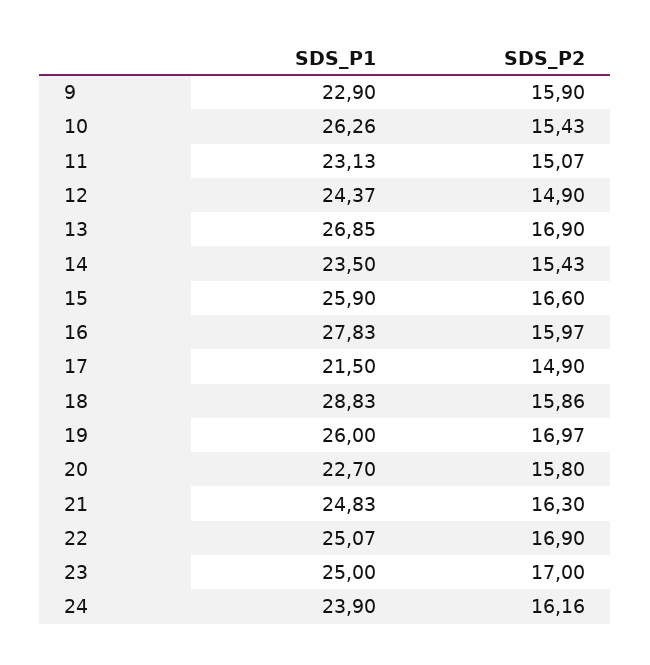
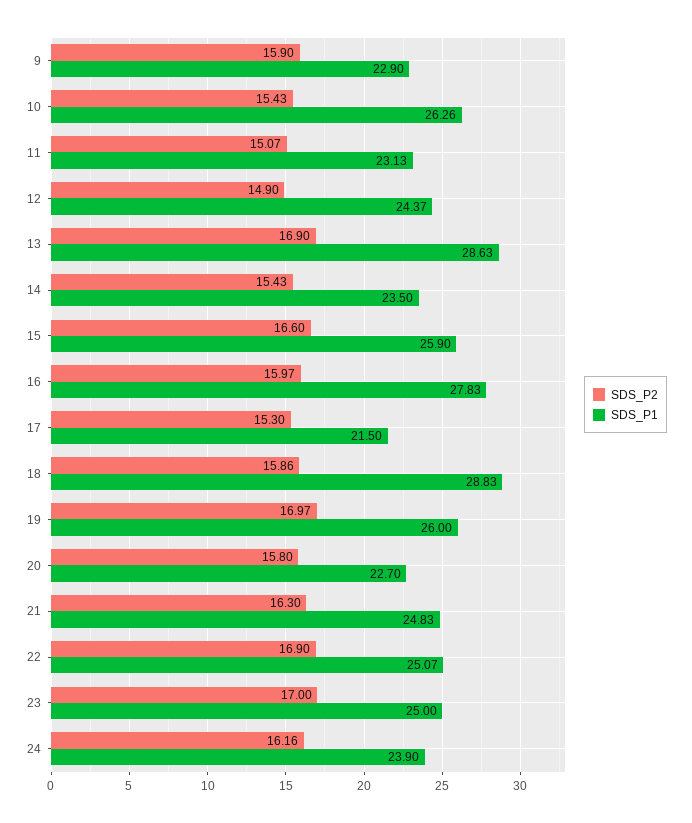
  {
    "SDS_P1": {
      "9": 22.9,
      "10": 26.26,
      "11": 23.13,
      "12": 24.37,
-     "13": 26.85,
+     "13": 28.63,
      "14": 23.5,
      "15": 25.9,
      "16": 27.83,
      "17": 21.5,
      "18": 28.83,
      "19": 26,
      "20": 22.7,
      "21": 24.83,
      "22": 25.07,
      "23": 25,
      "24": 23.9
    },
    "SDS_P2": {
      "9": 15.9,
      "10": 15.43,
      "11": 15.07,
      "12": 14.9,
      "13": 16.9,
      "14": 15.43,
      "15": 16.6,
      "16": 15.97,
-     "17": 14.9,
+     "17": 15.3,
      "18": 15.86,
      "19": 16.97,
      "20": 15.8,
      "21": 16.3,
      "22": 16.9,
      "23": 17,
      "24": 16.16
    }
  }

